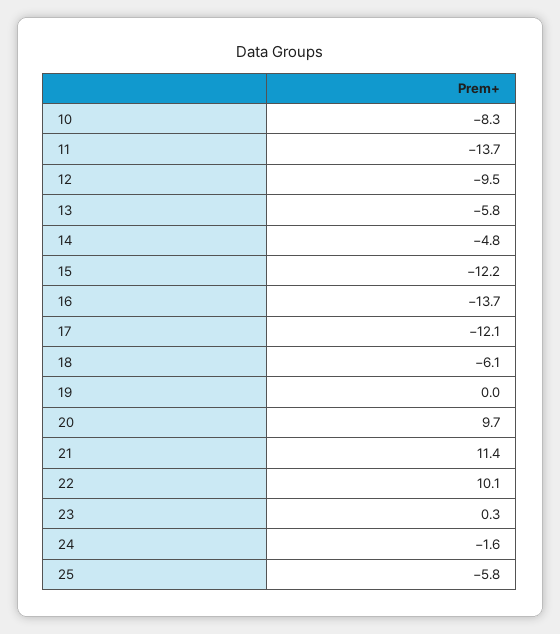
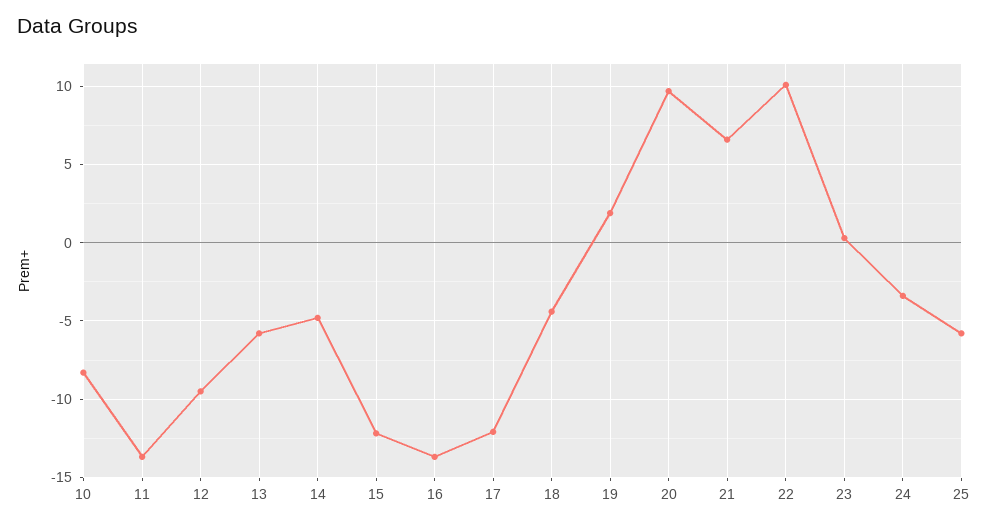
  {
    "10": -8.3,
    "11": -13.7,
    "12": -9.5,
    "13": -5.8,
    "14": -4.8,
    "15": -12.2,
    "16": -13.7,
    "17": -12.1,
-   "18": -6.1,
+   "18": -4.5,
-   "19": 0,
+   "19": 2,
    "20": 9.7,
-   "21": 11.4,
+   "21": 6.5,
    "22": 10.1,
    "23": 0.3,
-   "24": -1.6,
+   "24": -3.5,
    "25": -5.8
  }

